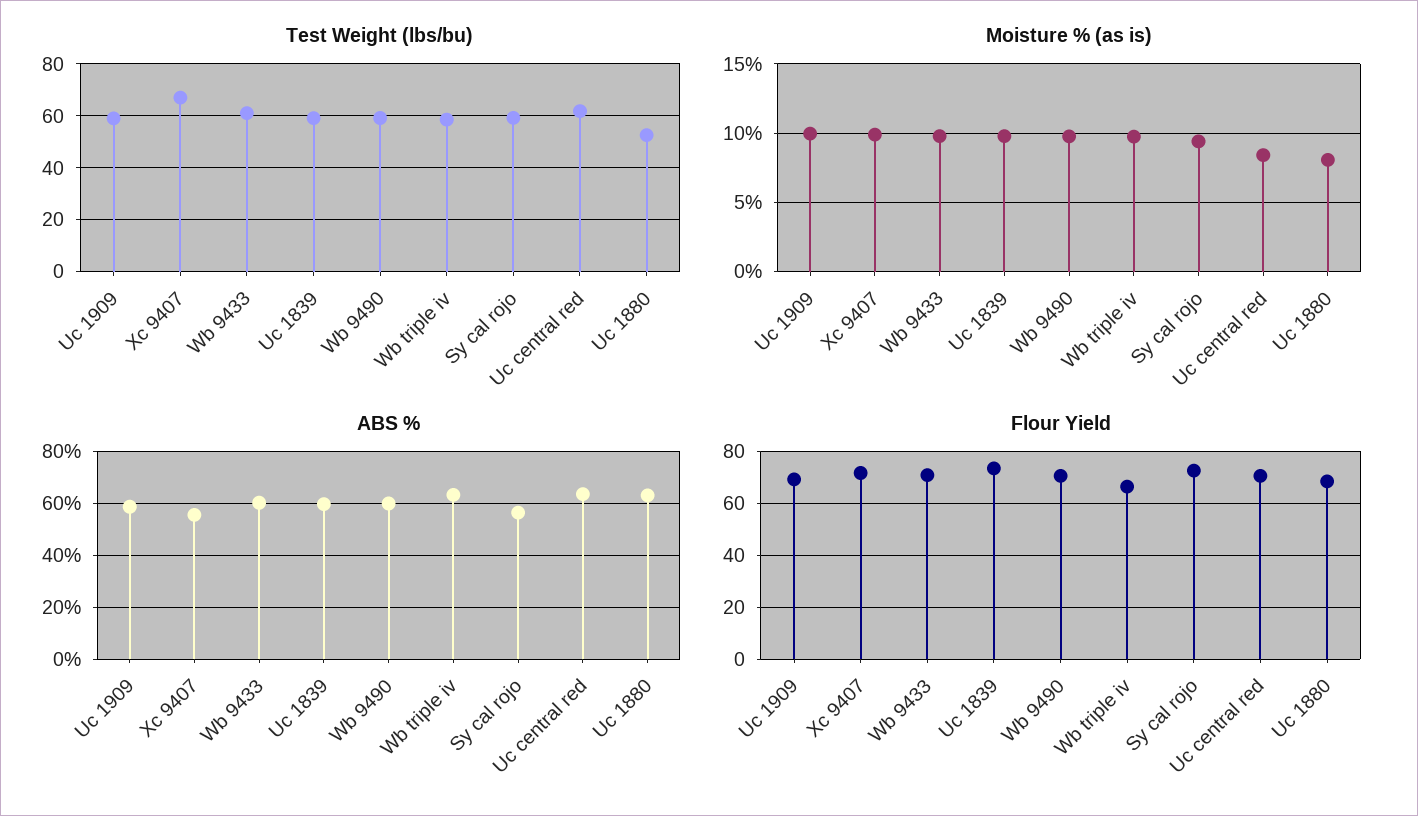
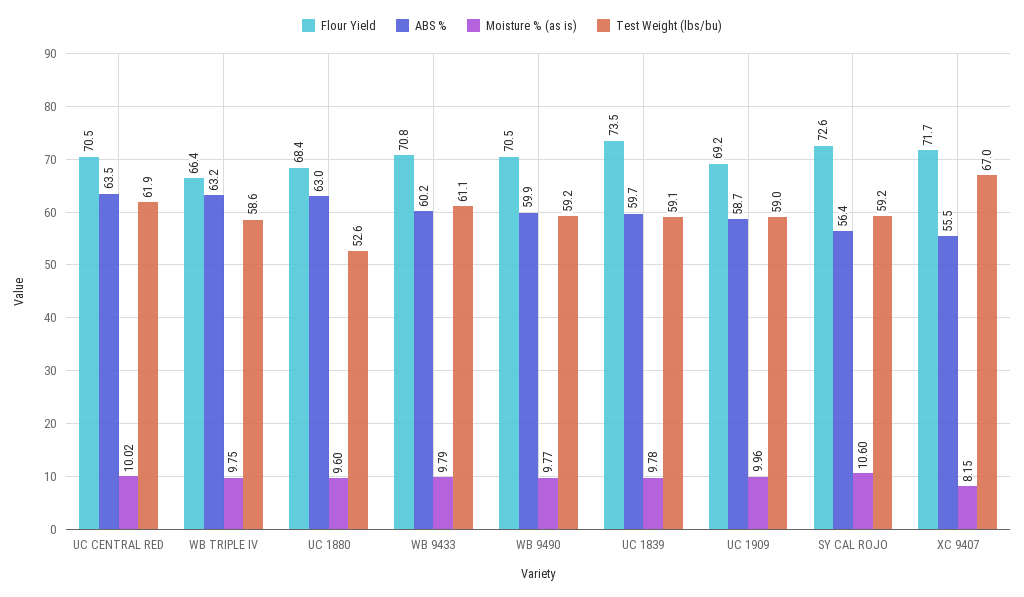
  {
    "Test Weight (lbs/bu)": {
      "Uc 1909": 59,
      "Xc 9407": 67,
      "Wb 9433": 61.1,
      "Uc 1839": 59.1,
      "Wb 9490": 59.2,
      "Wb triple iv": 58.6,
      "Sy cal rojo": 59.2,
      "Uc central red": 61.9,
      "Uc 1880": 52.6
    },
    "Moisture % (as is)": {
      "Uc 1909": 9.96,
-     "Xc 9407": 10,
+     "Xc 9407": 8.15,
      "Wb 9433": 9.79,
      "Uc 1839": 9.78,
      "Wb 9490": 9.77,
      "Wb triple iv": 9.75,
-     "Sy cal rojo": 9.5,
+     "Sy cal rojo": 10.6,
-     "Uc central red": 8.5,
+     "Uc central red": 10.02,
-     "Uc 1880": 8
+     "Uc 1880": 9.6
    },
    "ABS %": {
      "Uc 1909": 58.7,
      "Xc 9407": 55.5,
      "Wb 9433": 60.2,
      "Uc 1839": 59.7,
      "Wb 9490": 59.9,
      "Wb triple iv": 63.2,
      "Sy cal rojo": 56.4,
      "Uc central red": 63.5,
      "Uc 1880": 63
    },
    "Flour Yield": {
      "Uc 1909": 69.2,
      "Xc 9407": 71.7,
      "Wb 9433": 70.8,
      "Uc 1839": 73.5,
      "Wb 9490": 70.5,
      "Wb triple iv": 66.4,
      "Sy cal rojo": 72.6,
      "Uc central red": 70.5,
      "Uc 1880": 68.4
    }
  }

